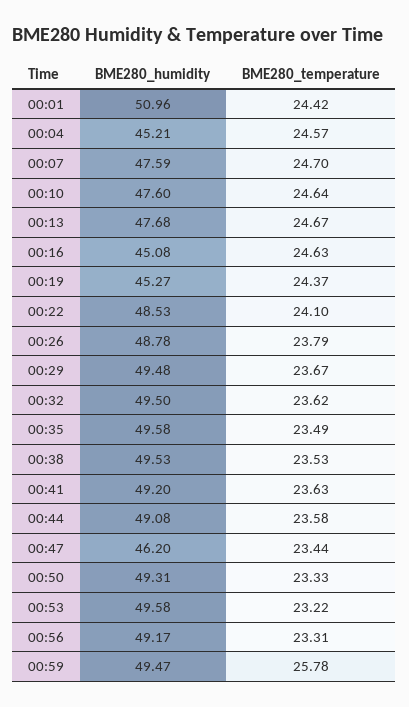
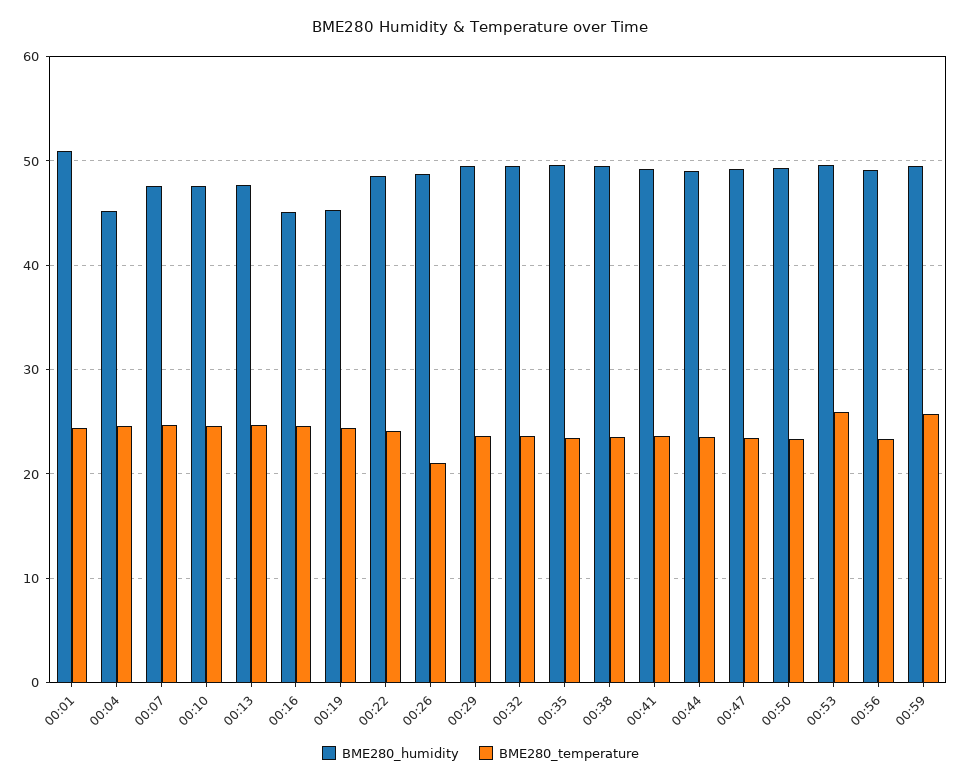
  {
    "BME280_humidity": {
      "00:01": 50.96,
      "00:04": 45.21,
      "00:07": 47.59,
      "00:10": 47.6,
      "00:13": 47.68,
      "00:16": 45.08,
      "00:19": 45.27,
      "00:22": 48.53,
      "00:26": 48.78,
      "00:29": 49.48,
      "00:32": 49.5,
      "00:35": 49.58,
      "00:38": 49.53,
      "00:41": 49.2,
      "00:44": 49.08,
-     "00:47": 46.2,
+     "00:47": 49,
      "00:50": 49.31,
      "00:53": 49.58,
      "00:56": 49.17,
      "00:59": 49.47
    },
    "BME280_temperature": {
      "00:01": 24.42,
      "00:04": 24.57,
      "00:07": 24.7,
      "00:10": 24.64,
      "00:13": 24.67,
      "00:16": 24.63,
      "00:19": 24.37,
      "00:22": 24.1,
-     "00:26": 23.79,
+     "00:26": 21,
      "00:29": 23.67,
      "00:32": 23.62,
      "00:35": 23.49,
      "00:38": 23.53,
      "00:41": 23.63,
      "00:44": 23.58,
      "00:47": 23.44,
      "00:50": 23.33,
-     "00:53": 23.22,
+     "00:53": 26,
      "00:56": 23.31,
      "00:59": 25.78
    }
  }

